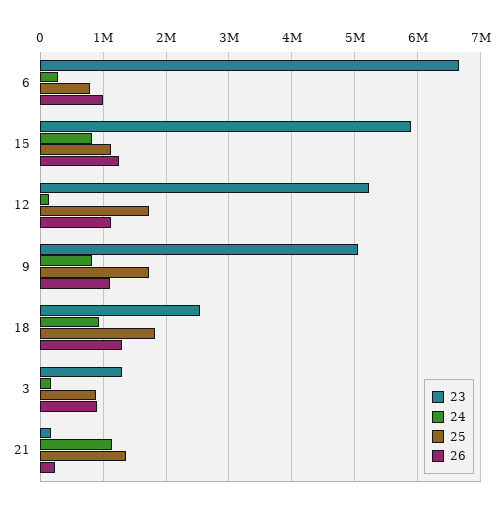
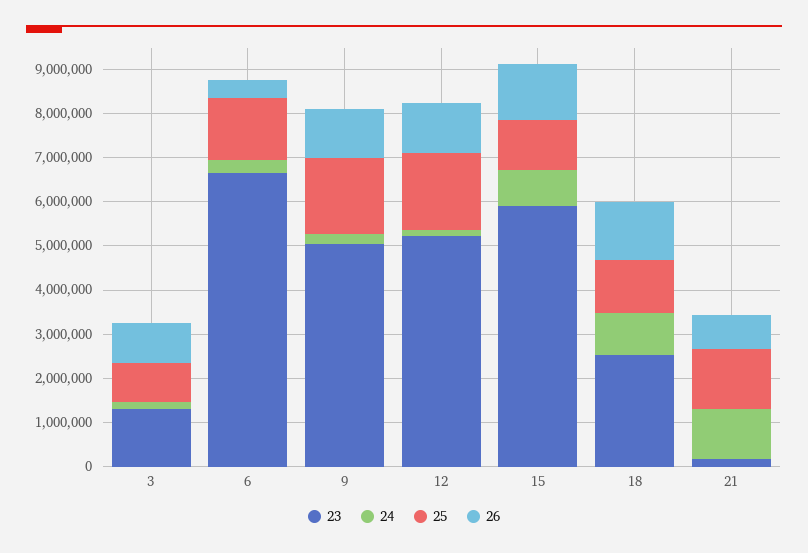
  {
    "23": {
      "6": 6700000,
      "15": 5900000,
      "12": 5200000,
      "9": 5100000,
      "18": 2500000,
      "3": 1300000,
      "21": 200000
    },
    "24": {
      "6": 300000,
      "15": 800000,
      "12": 100000,
-     "9": 800000,
+     "9": 200000,
      "18": 900000,
      "3": 200000,
      "21": 1100000
    },
    "25": {
-     "6": 800000,
+     "6": 1400000,
      "15": 1100000,
      "12": 1700000,
      "9": 1700000,
-     "18": 1800000,
+     "18": 1200000,
      "3": 900000,
      "21": 1400000
    },
    "26": {
-     "6": 1000000,
+     "6": 400000,
      "15": 1300000,
      "12": 1100000,
      "9": 1100000,
      "18": 1300000,
      "3": 900000,
-     "21": 200000
+     "21": 800000
    }
  }

